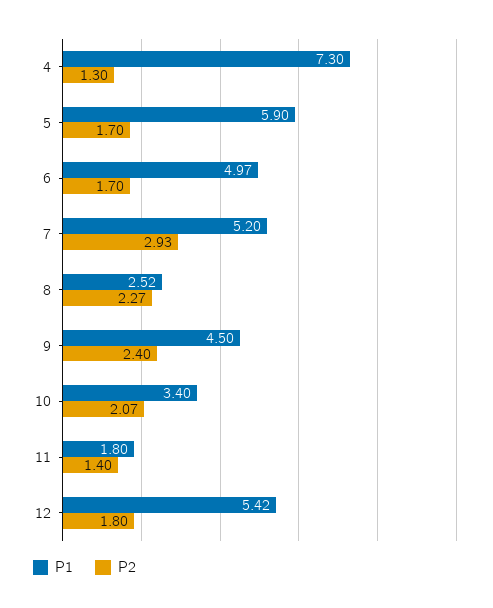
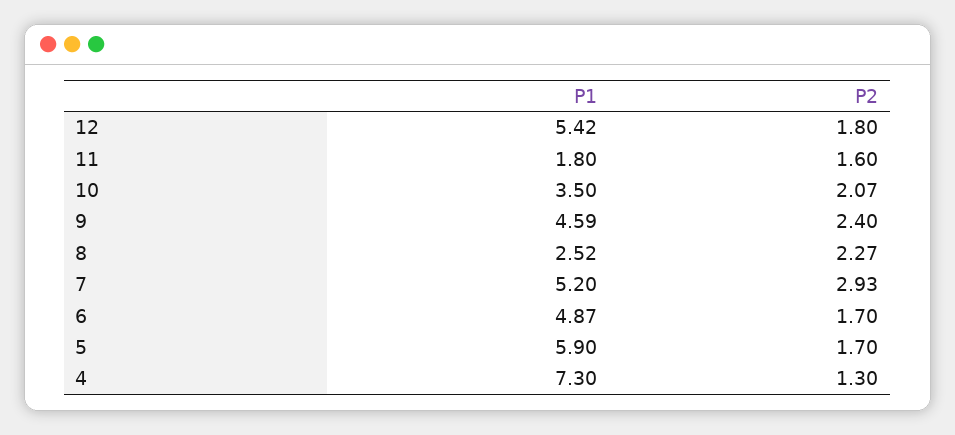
  {
    "P1": {
      "4": 7.3,
      "5": 5.9,
-     "6": 4.97,
+     "6": 4.87,
      "7": 5.2,
      "8": 2.52,
-     "9": 4.5,
+     "9": 4.59,
-     "10": 3.4,
+     "10": 3.5,
      "11": 1.8,
      "12": 5.42
    },
    "P2": {
      "4": 1.3,
      "5": 1.7,
      "6": 1.7,
      "7": 2.93,
      "8": 2.27,
      "9": 2.4,
      "10": 2.07,
-     "11": 1.4,
+     "11": 1.6,
      "12": 1.8
    }
  }

